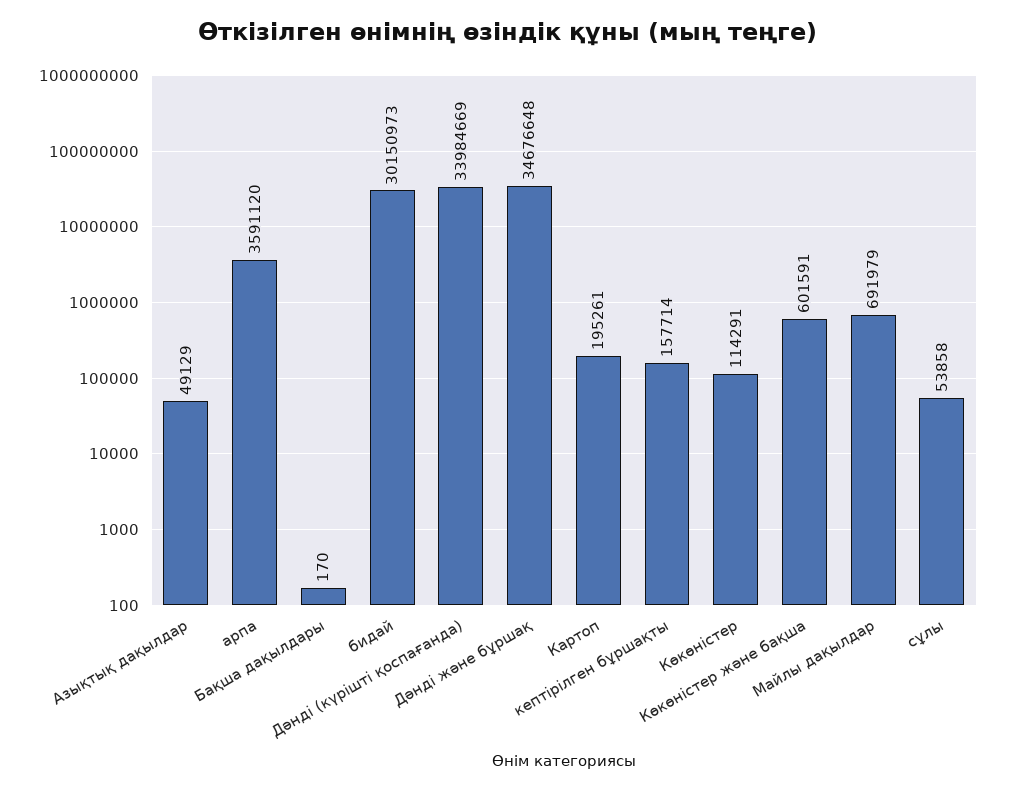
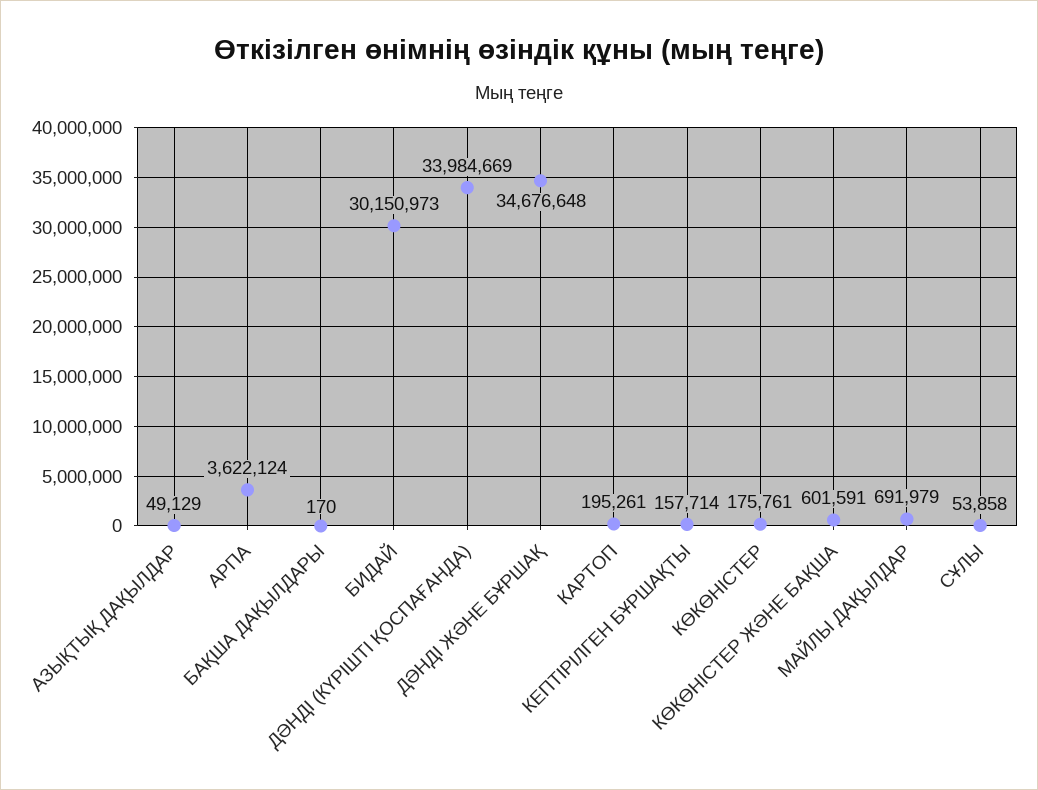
  {
    "Азықтық дақылдар": 49129,
-   "арпа": 3591120,
+   "арпа": 3622124,
    "Бақша дақылдары": 170,
    "бидай": 30150973,
    "Дәнді (күрішті қоспағанда)": 33984669,
    "Дәнді және бұршақ": 34676648,
    "Картоп": 195261,
    "кептірілген бұршақты": 157714,
-   "Көкөністер": 114291,
+   "Көкөністер": 175761,
    "Көкөністер және бақша": 601591,
    "Майлы дақылдар": 691979,
    "сұлы": 53858
  }

